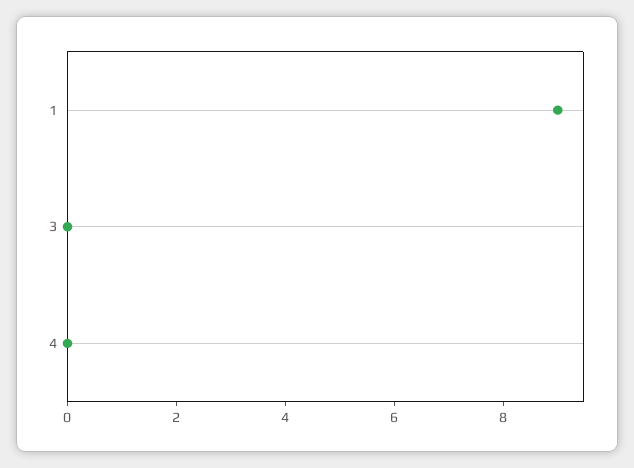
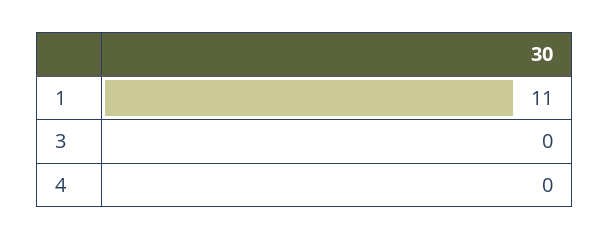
  {
-   "1": 9,
+   "1": 11,
    "3": 0,
    "4": 0
  }

